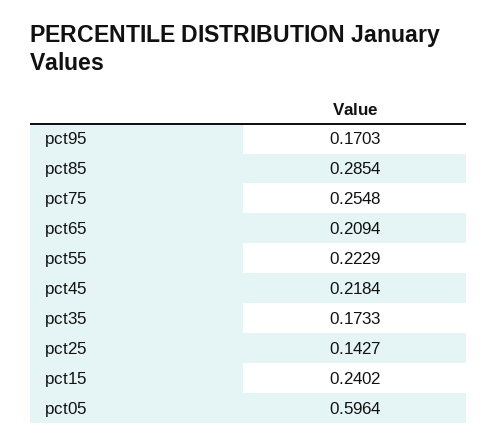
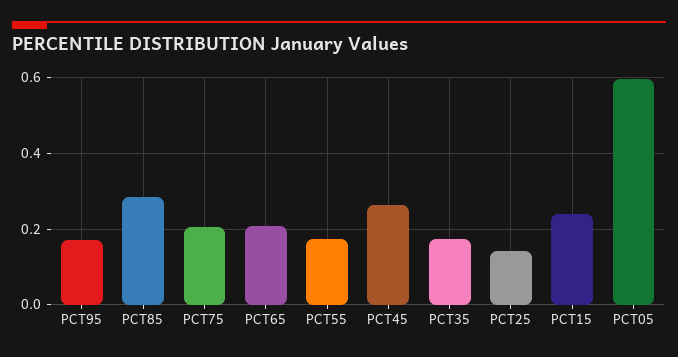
  {
    "pct95": 0.1703,
    "pct85": 0.2854,
-   "pct75": 0.2548,
+   "pct75": 0.2,
    "pct65": 0.2094,
-   "pct55": 0.2229,
+   "pct55": 0.18,
-   "pct45": 0.2184,
+   "pct45": 0.26,
    "pct35": 0.1733,
    "pct25": 0.1427,
    "pct15": 0.2402,
    "pct05": 0.5964
  }

